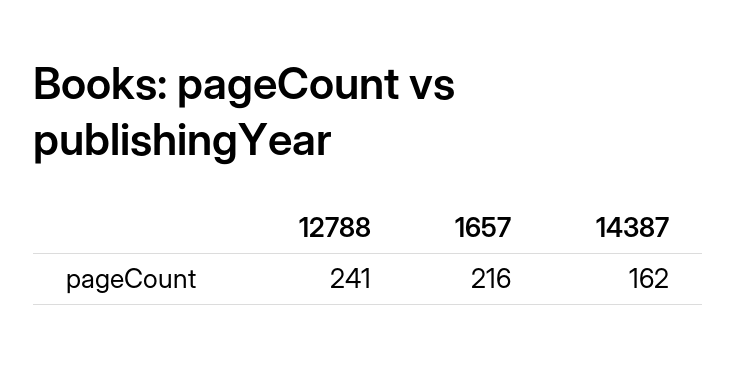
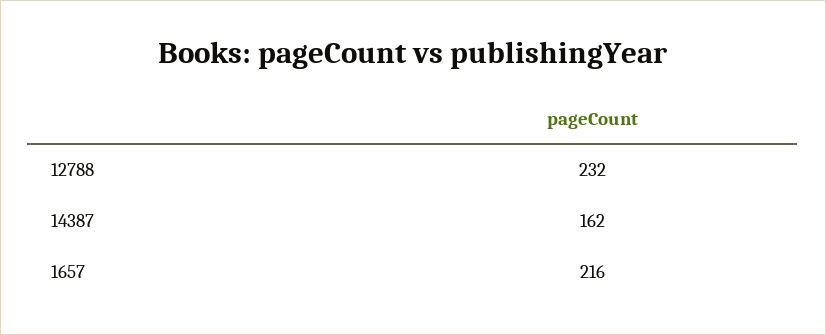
  {
-   "12788": 241,
+   "12788": 232,
    "1657": 216,
    "14387": 162
  }

